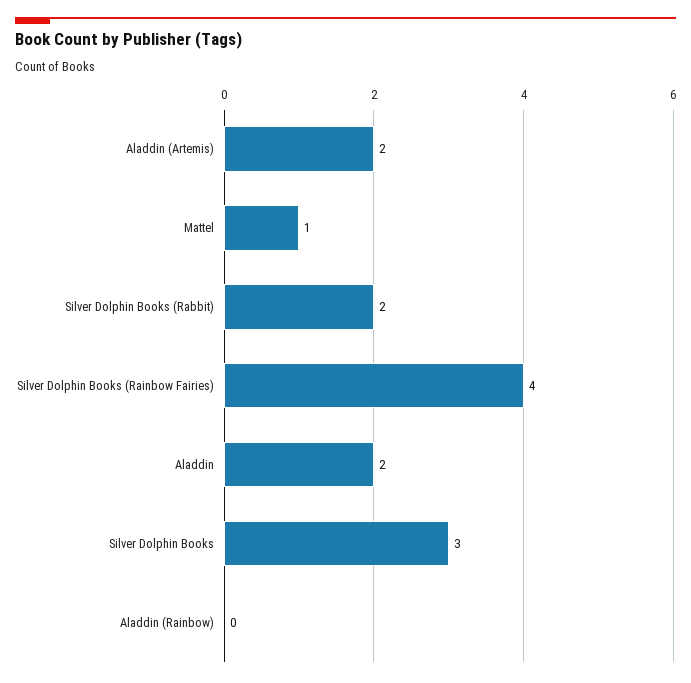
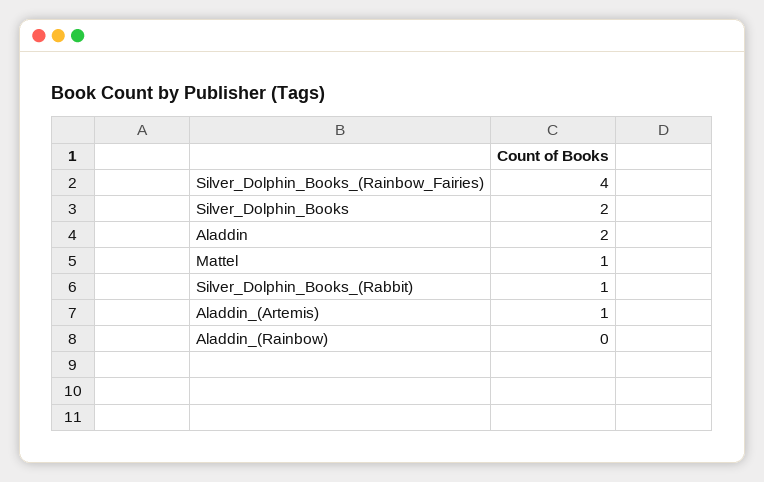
  {
-   "Aladdin (Artemis)": 2,
+   "Aladdin (Artemis)": 1,
    "Mattel": 1,
-   "Silver Dolphin Books (Rabbit)": 2,
+   "Silver Dolphin Books (Rabbit)": 1,
    "Silver Dolphin Books (Rainbow Fairies)": 4,
    "Aladdin": 2,
-   "Silver Dolphin Books": 3,
+   "Silver Dolphin Books": 2,
    "Aladdin (Rainbow)": 0
  }

